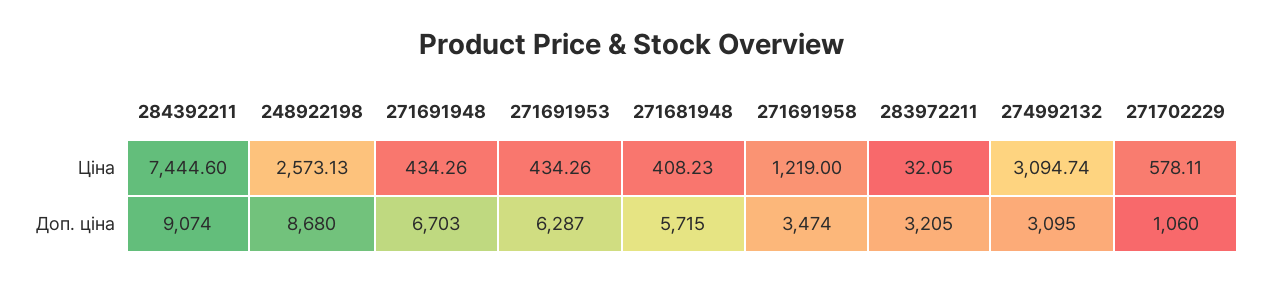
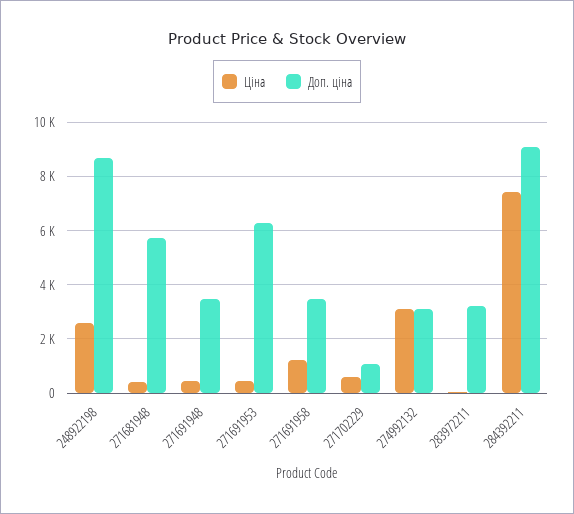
  {
    "Ціна": {
      "284392211": 7444.6,
      "248922198": 2573.13,
      "271691948": 434.26,
      "271691953": 434.26,
      "271681948": 408.23,
      "271691958": 1219,
      "283972211": 32.05,
      "274992132": 3094.74,
      "271702229": 578.11
    },
    "Доп. ціна": {
      "284392211": 9074,
      "248922198": 8680,
-     "271691948": 6703,
+     "271691948": 3500,
      "271691953": 6287,
      "271681948": 5715,
      "271691958": 3474,
      "283972211": 3205,
      "274992132": 3095,
      "271702229": 1060
    }
  }

